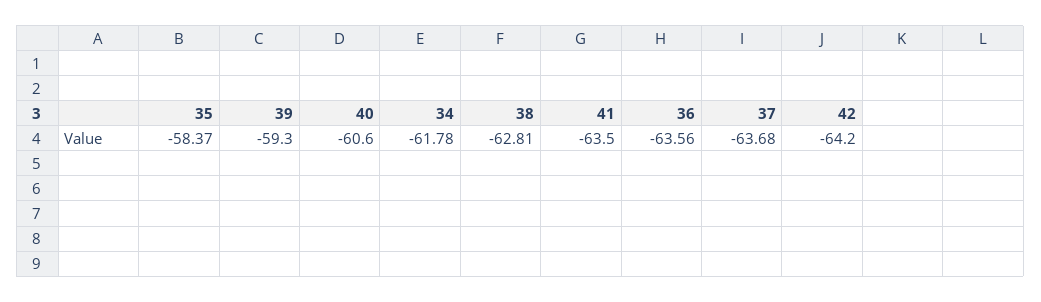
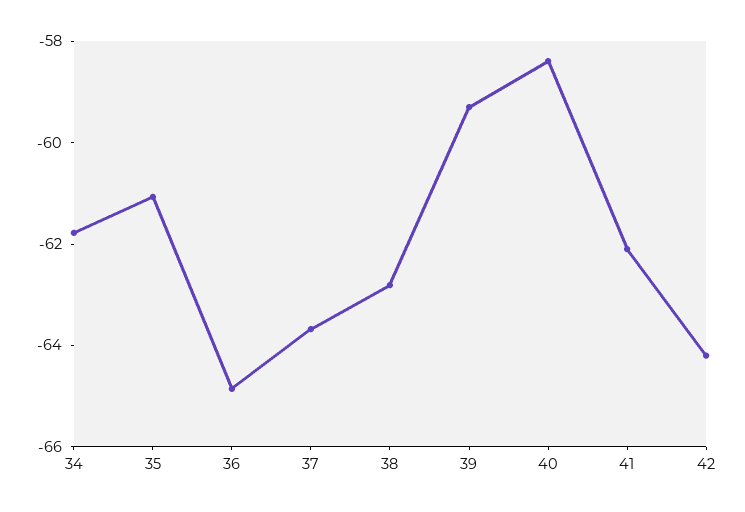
  {
-   "35": -58.37,
+   "35": -61,
    "39": -59.3,
-   "40": -60.6,
+   "40": -58.5,
    "34": -61.78,
    "38": -62.81,
-   "41": -63.5,
+   "41": -62,
-   "36": -63.56,
+   "36": -65,
    "37": -63.68,
    "42": -64.2
  }

